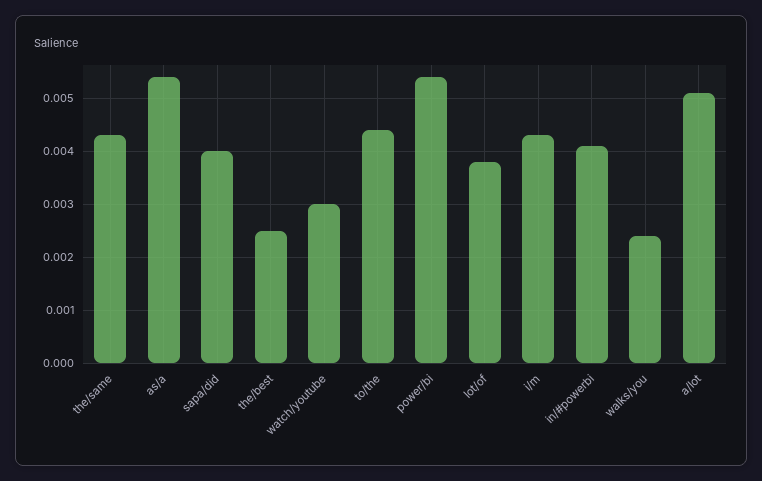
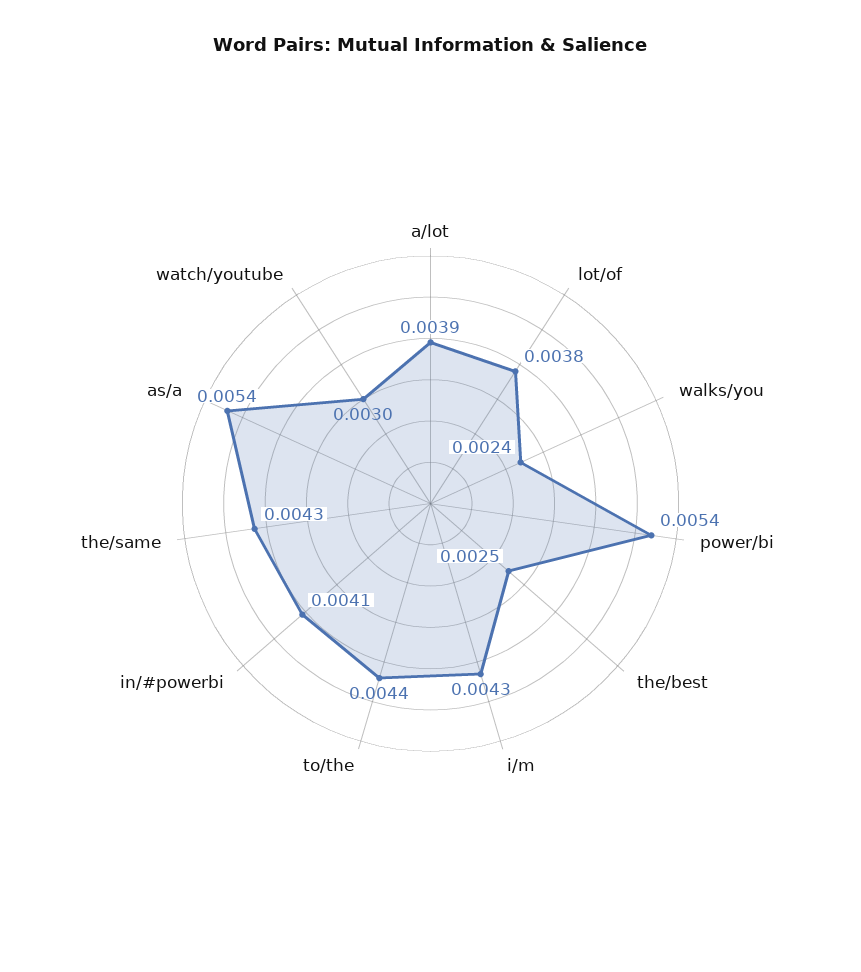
  {
    "the/same": 0.0043,
    "as/a": 0.0054,
-   "sapa/did": 0.004,
    "the/best": 0.0025,
    "watch/youtube": 0.003,
    "to/the": 0.0044,
    "power/bi": 0.0054,
    "lot/of": 0.0038,
    "i/m": 0.0043,
    "in/#powerbi": 0.0041,
    "walks/you": 0.0024,
-   "a/lot": 0.005
+   "a/lot": 0.0039
  }

